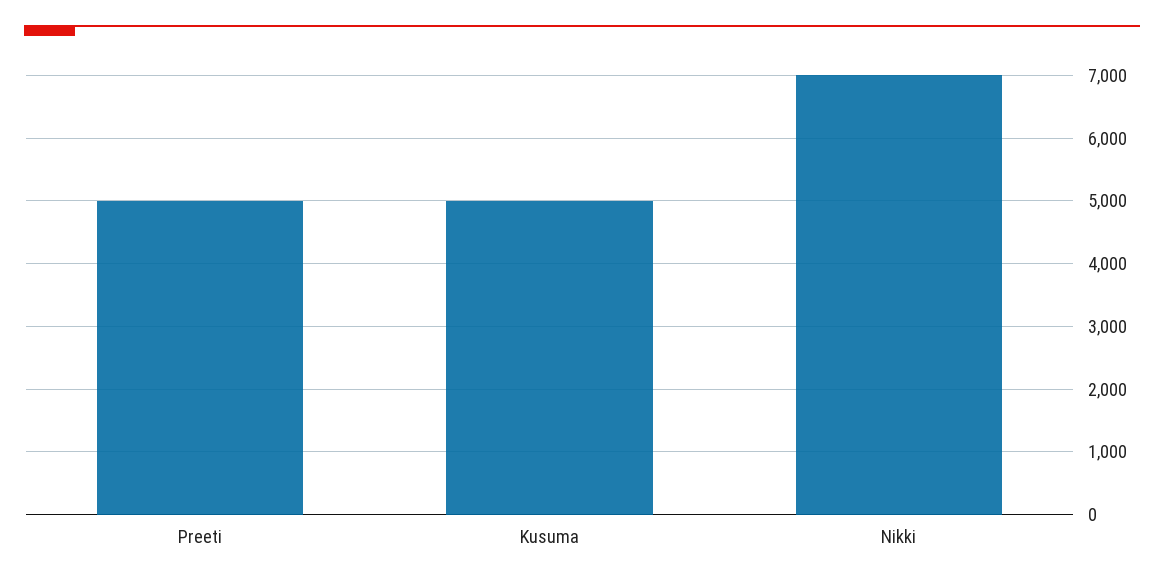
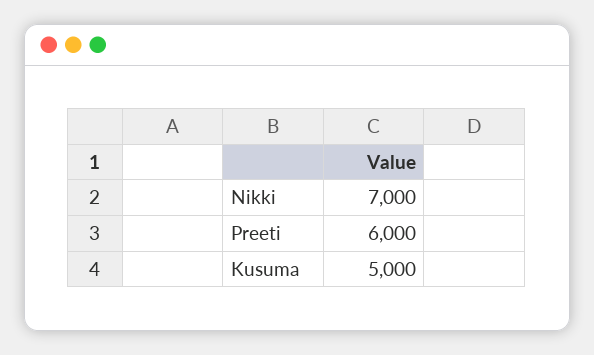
  {
-   "Preeti": 5000,
+   "Preeti": 6000,
    "Kusuma": 5000,
    "Nikki": 7000
  }

